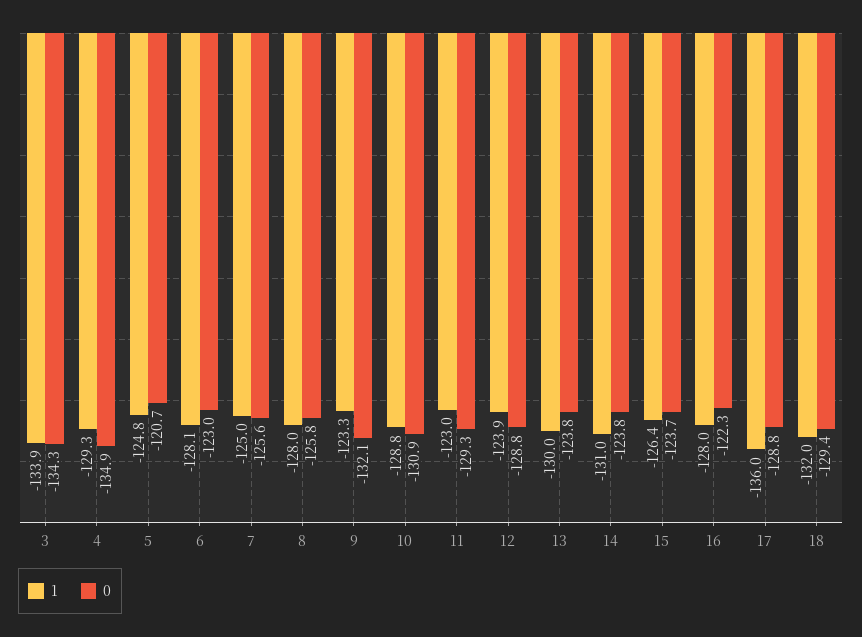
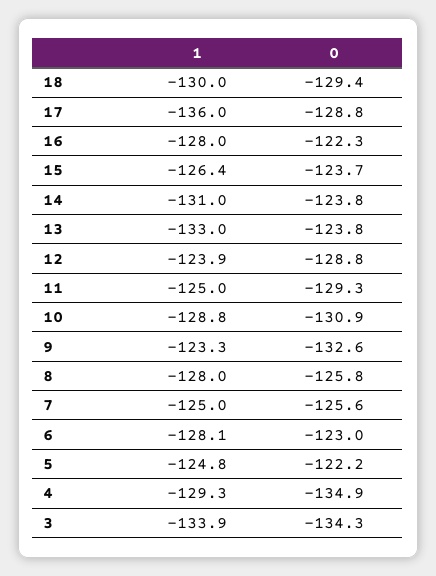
  {
    "1": {
      "3": -133.9,
      "4": -129.3,
      "5": -124.8,
      "6": -128.1,
      "7": -125,
      "8": -128,
      "9": -123.3,
      "10": -128.8,
-     "11": -123,
+     "11": -125,
      "12": -123.9,
-     "13": -130,
+     "13": -133,
      "14": -131,
      "15": -126.4,
      "16": -128,
      "17": -136,
-     "18": -132
+     "18": -130
    },
    "0": {
      "3": -134.3,
      "4": -134.9,
-     "5": -120.7,
+     "5": -122.2,
      "6": -123,
      "7": -125.6,
      "8": -125.8,
-     "9": -132.1,
+     "9": -132.6,
      "10": -130.9,
      "11": -129.3,
      "12": -128.8,
      "13": -123.8,
      "14": -123.8,
      "15": -123.7,
      "16": -122.3,
      "17": -128.8,
      "18": -129.4
    }
  }

